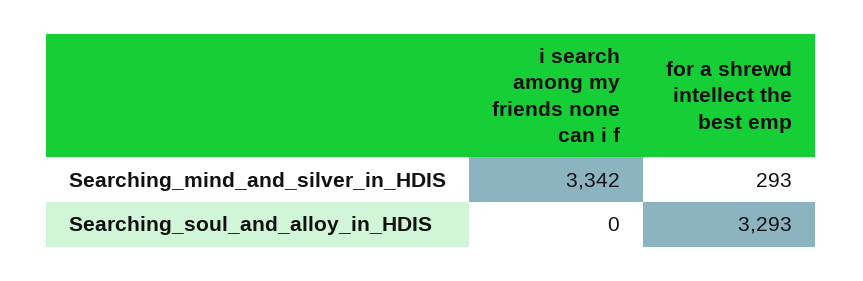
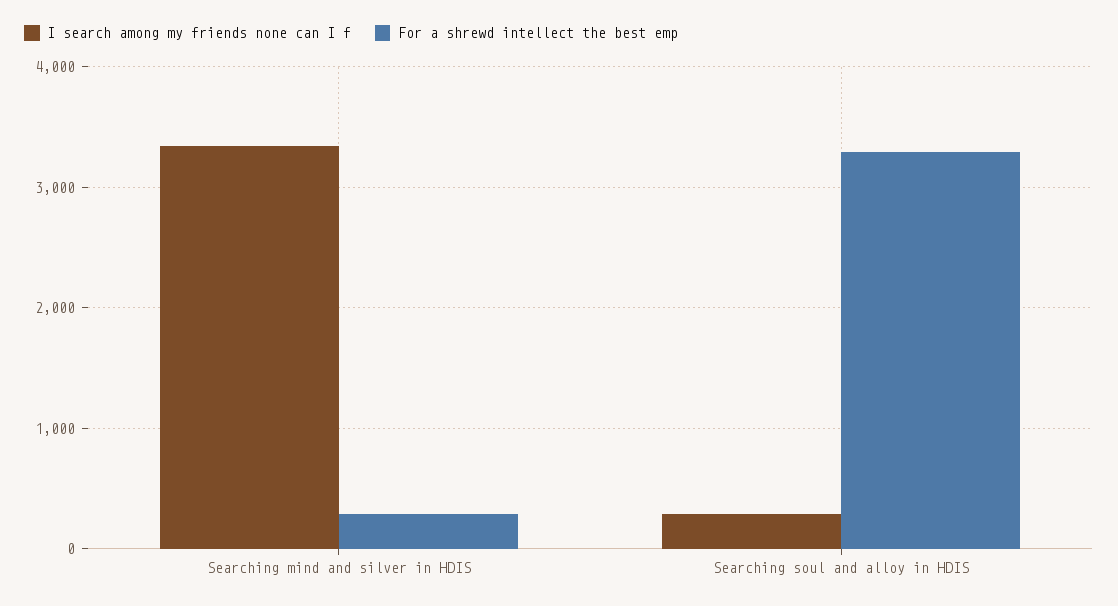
  {
    "i search among my friends none can i f": {
      "Searching_mind_and_silver_in_HDIS": 3342,
-     "Searching_soul_and_alloy_in_HDIS": 0
+     "Searching_soul_and_alloy_in_HDIS": 300
    },
    "for a shrewd intellect the best emp": {
      "Searching_mind_and_silver_in_HDIS": 293,
      "Searching_soul_and_alloy_in_HDIS": 3293
    }
  }

